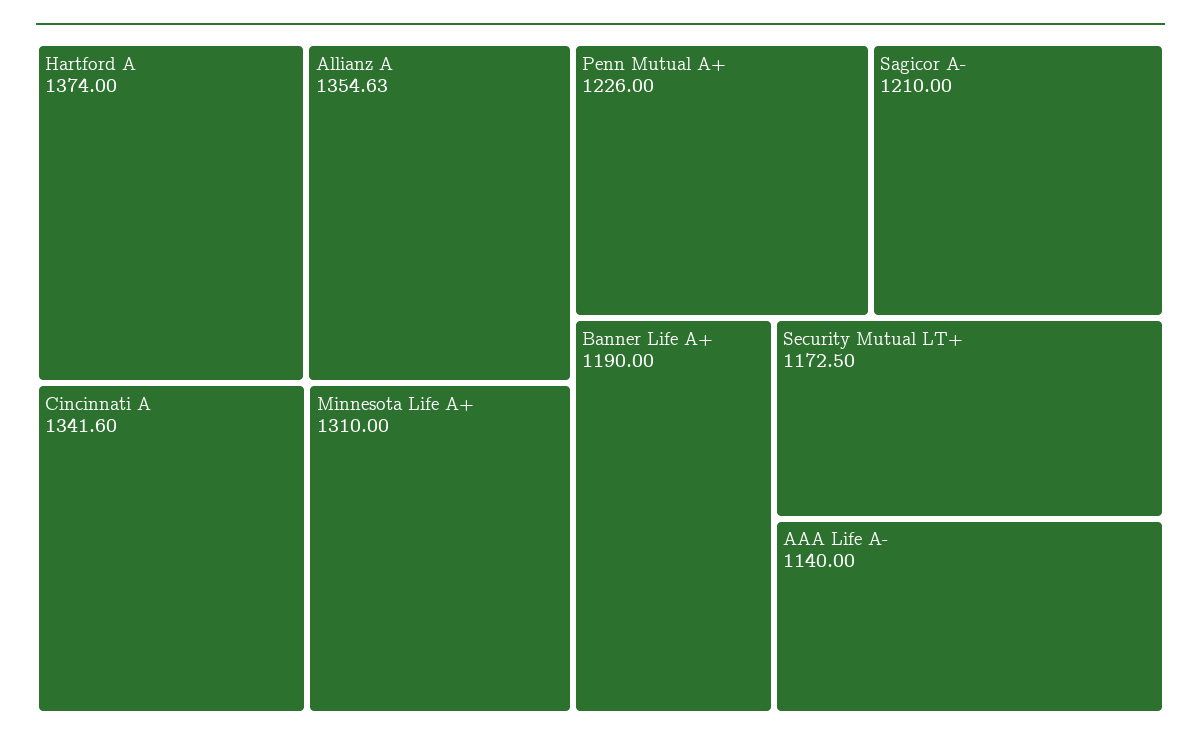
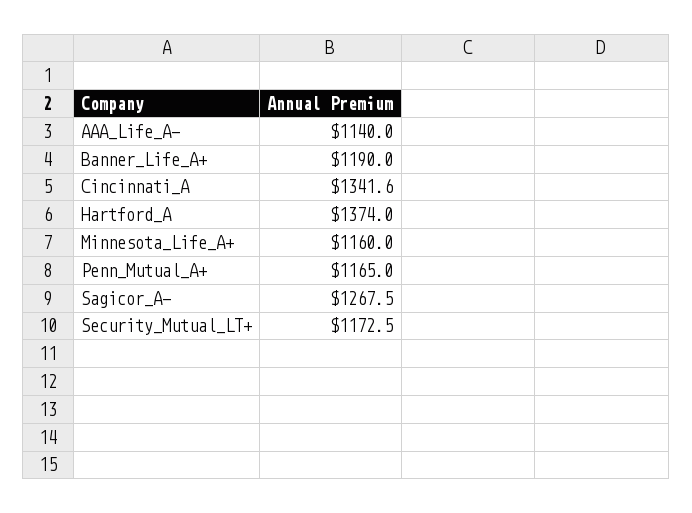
  {
    "Hartford A": 1374,
-   "Allianz A": 1354.63,
    "Cincinnati A": 1341.6,
-   "Minnesota Life A+": 1310,
+   "Minnesota Life A+": 1160,
-   "Penn Mutual A+": 1226,
+   "Penn Mutual A+": 1165,
-   "Sagicor A-": 1210,
+   "Sagicor A-": 1267.5,
    "Banner Life A+": 1190,
    "Security Mutual LT+": 1172.5,
    "AAA Life A-": 1140
  }

